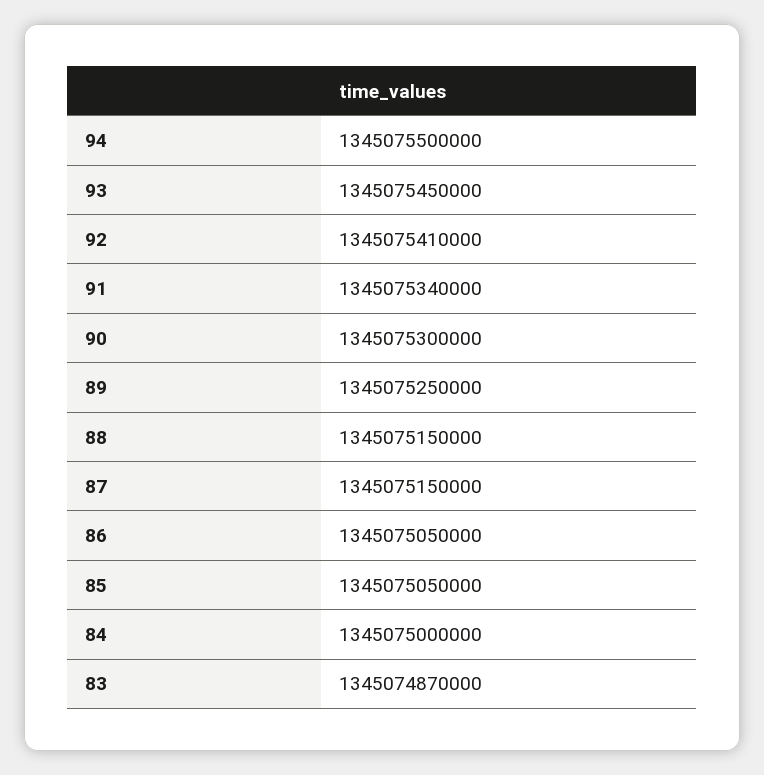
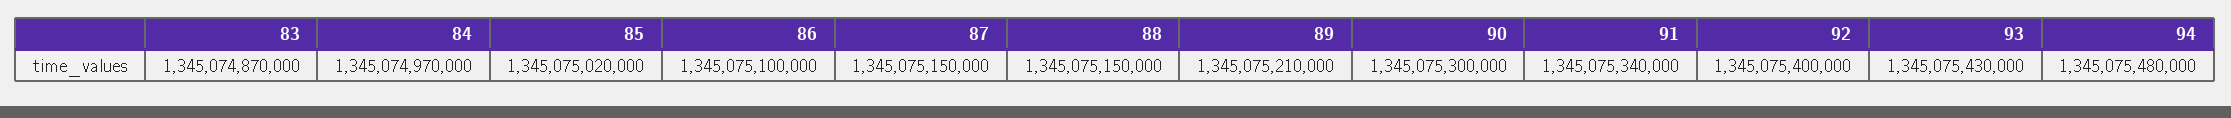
  {
-   "94": 1345075500000,
+   "94": 1345075480000,
-   "93": 1345075450000,
+   "93": 1345075430000,
-   "92": 1345075410000,
+   "92": 1345075400000,
    "91": 1345075340000,
    "90": 1345075300000,
-   "89": 1345075250000,
+   "89": 1345075210000,
    "88": 1345075150000,
    "87": 1345075150000,
-   "86": 1345075050000,
+   "86": 1345075100000,
-   "85": 1345075050000,
+   "85": 1345075020000,
-   "84": 1345075000000,
+   "84": 1345074970000,
    "83": 1345074870000
  }

